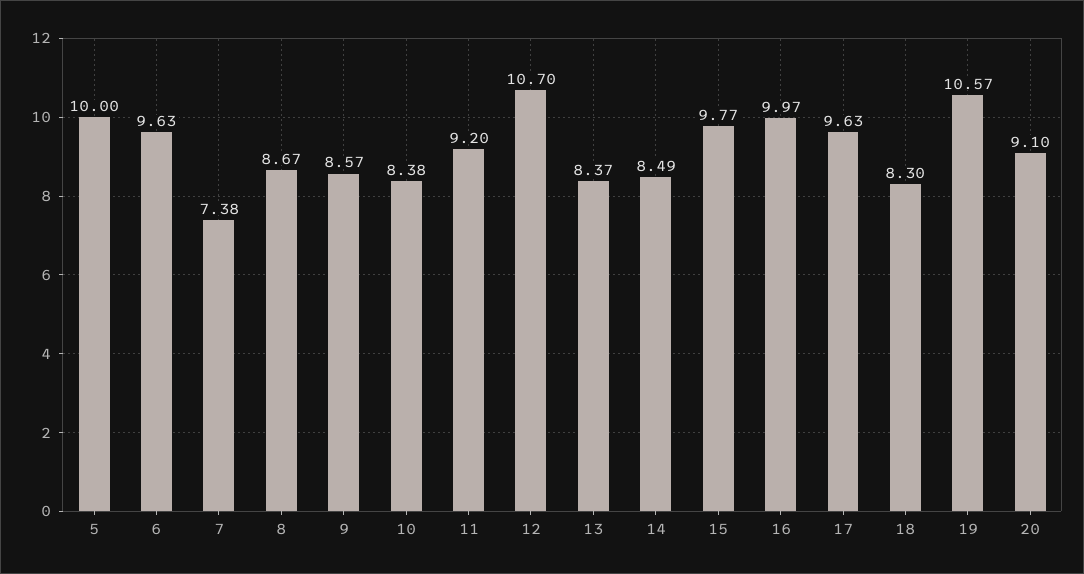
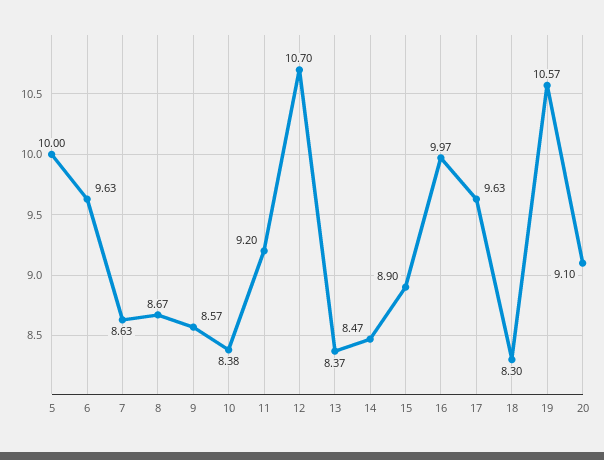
  {
    "5": 10,
    "6": 9.63,
-   "7": 7.38,
+   "7": 8.63,
    "8": 8.67,
    "9": 8.57,
    "10": 8.38,
    "11": 9.2,
    "12": 10.7,
    "13": 8.37,
-   "14": 8.49,
+   "14": 8.47,
-   "15": 9.77,
+   "15": 8.9,
    "16": 9.97,
    "17": 9.63,
    "18": 8.3,
    "19": 10.57,
    "20": 9.1
  }

